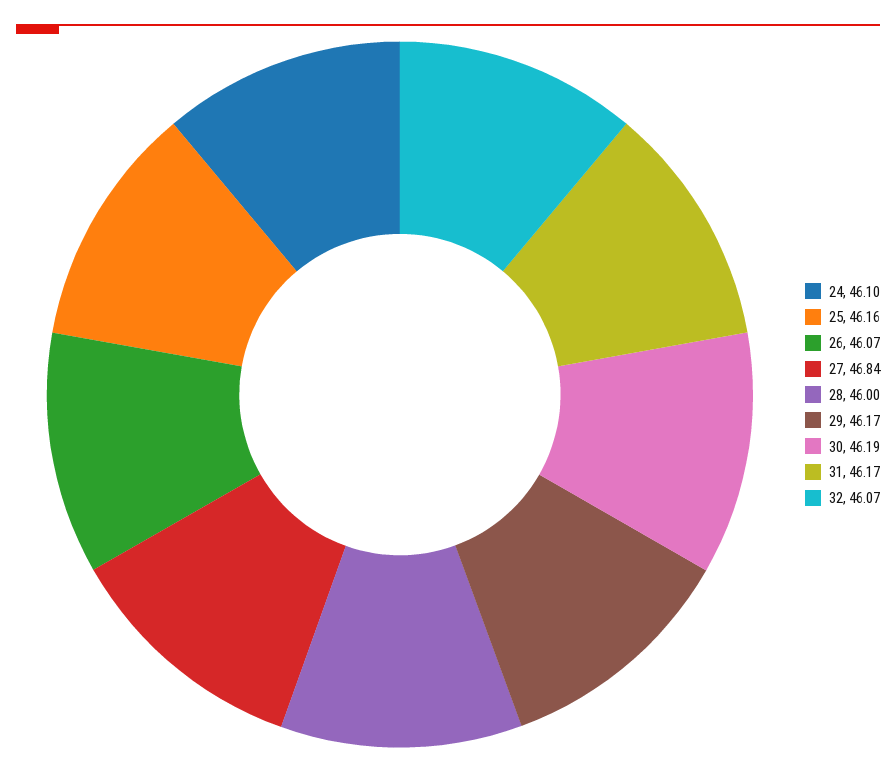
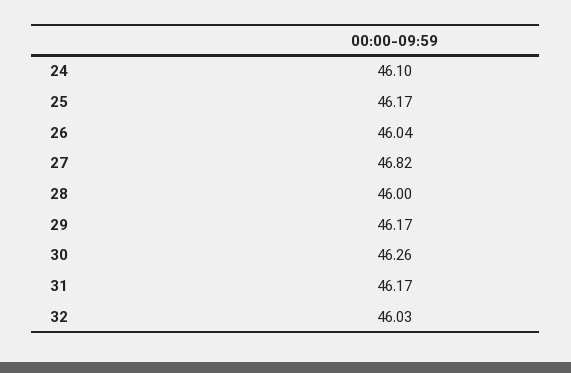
  {
    "24": 46.1,
-   "25": 46.16,
+   "25": 46.17,
-   "26": 46.07,
+   "26": 46.04,
-   "27": 46.84,
+   "27": 46.82,
    "28": 46,
    "29": 46.17,
-   "30": 46.19,
+   "30": 46.26,
    "31": 46.17,
-   "32": 46.07
+   "32": 46.03
  }

